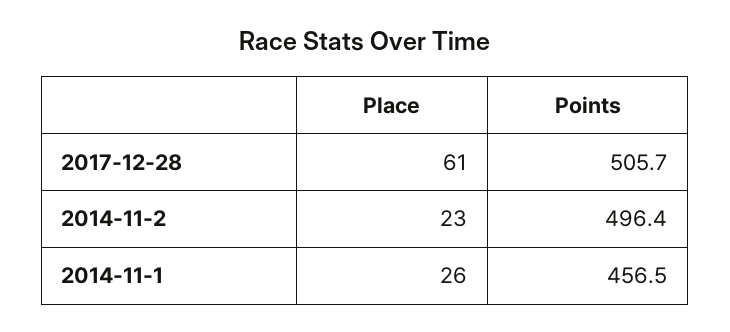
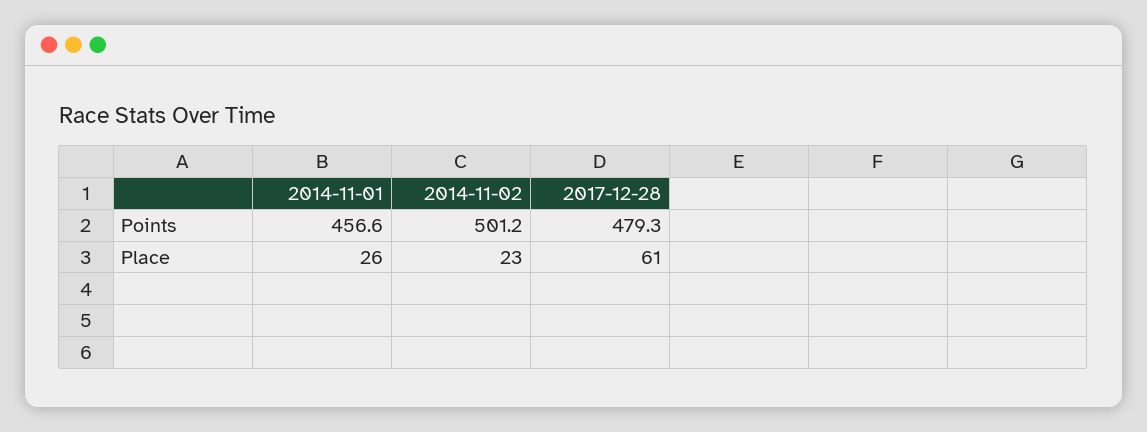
  {
    "Place": {
      "2017-12-28": 61,
      "2014-11-2": 23,
      "2014-11-1": 26
    },
    "Points": {
-     "2017-12-28": 505.7,
+     "2017-12-28": 479.3,
-     "2014-11-2": 496.4,
+     "2014-11-2": 501.2,
-     "2014-11-1": 456.5
+     "2014-11-1": 456.6
    }
  }

